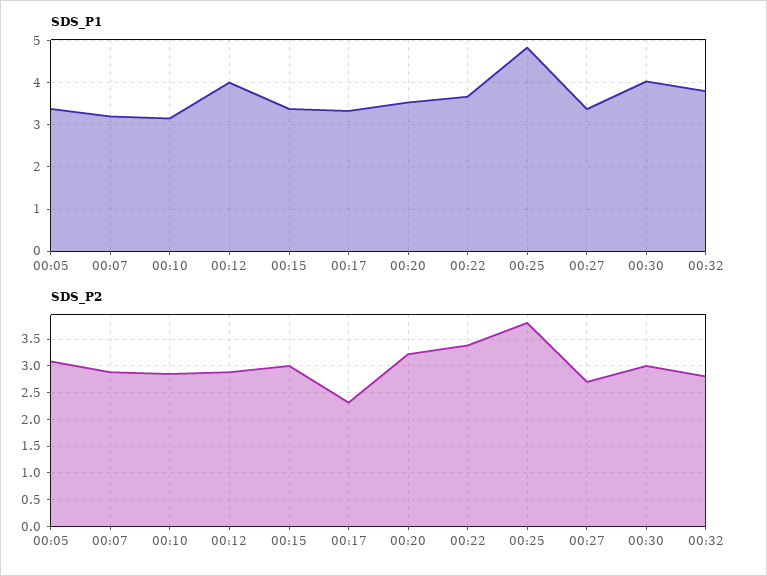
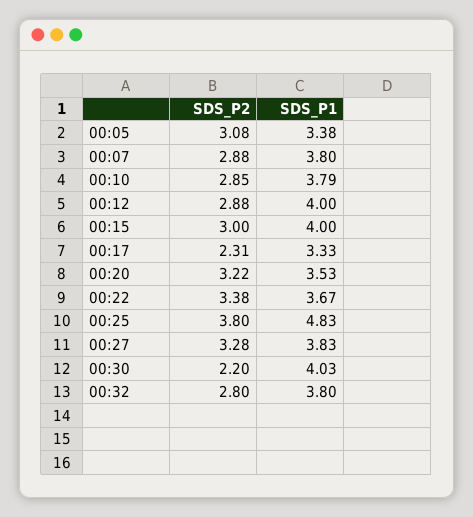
  {
    "SDS_P1": {
      "00:05": 3.38,
-     "00:07": 3.2,
+     "00:07": 3.8,
-     "00:10": 3.2,
+     "00:10": 3.79,
      "00:12": 4,
-     "00:15": 3.4,
+     "00:15": 4,
      "00:17": 3.33,
      "00:20": 3.53,
      "00:22": 3.67,
      "00:25": 4.83,
-     "00:27": 3.4,
+     "00:27": 3.83,
      "00:30": 4.03,
      "00:32": 3.8
    },
    "SDS_P2": {
      "00:05": 3.08,
      "00:07": 2.88,
      "00:10": 2.85,
      "00:12": 2.88,
      "00:15": 3,
      "00:17": 2.31,
      "00:20": 3.22,
      "00:22": 3.38,
      "00:25": 3.8,
-     "00:27": 2.75,
+     "00:27": 3.28,
-     "00:30": 3,
+     "00:30": 2.2,
      "00:32": 2.8
    }
  }

